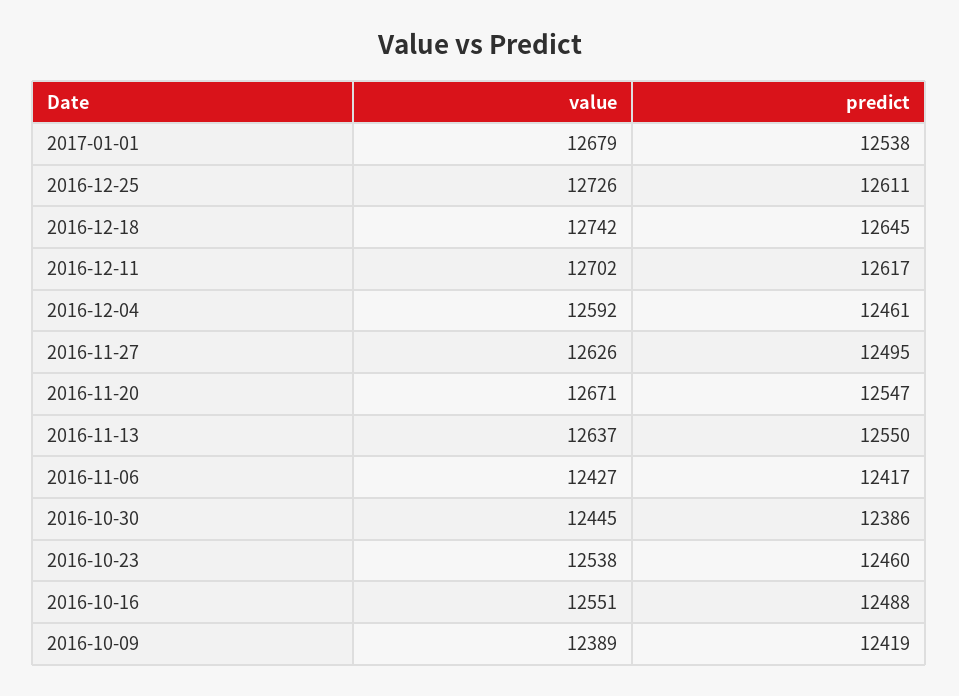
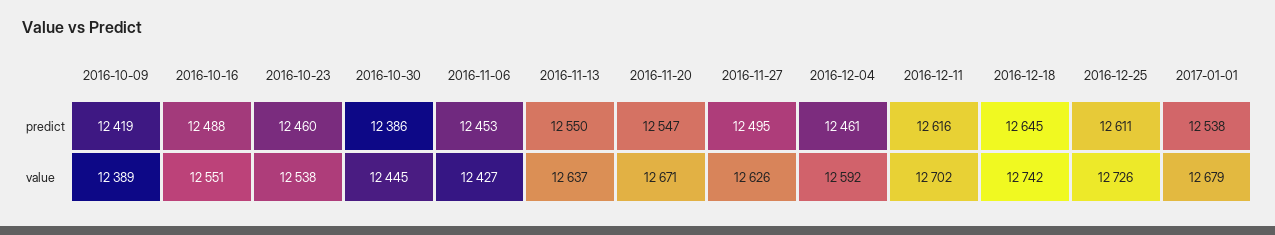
  {
    "value": {
      "2017-01-01": 12679,
      "2016-12-25": 12726,
      "2016-12-18": 12742,
      "2016-12-11": 12702,
      "2016-12-04": 12592,
      "2016-11-27": 12626,
      "2016-11-20": 12671,
      "2016-11-13": 12637,
      "2016-11-06": 12427,
      "2016-10-30": 12445,
      "2016-10-23": 12538,
      "2016-10-16": 12551,
      "2016-10-09": 12389
    },
    "predict": {
      "2017-01-01": 12538,
      "2016-12-25": 12611,
      "2016-12-18": 12645,
-     "2016-12-11": 12617,
+     "2016-12-11": 12616,
      "2016-12-04": 12461,
      "2016-11-27": 12495,
      "2016-11-20": 12547,
      "2016-11-13": 12550,
-     "2016-11-06": 12417,
+     "2016-11-06": 12453,
      "2016-10-30": 12386,
      "2016-10-23": 12460,
      "2016-10-16": 12488,
      "2016-10-09": 12419
    }
  }

